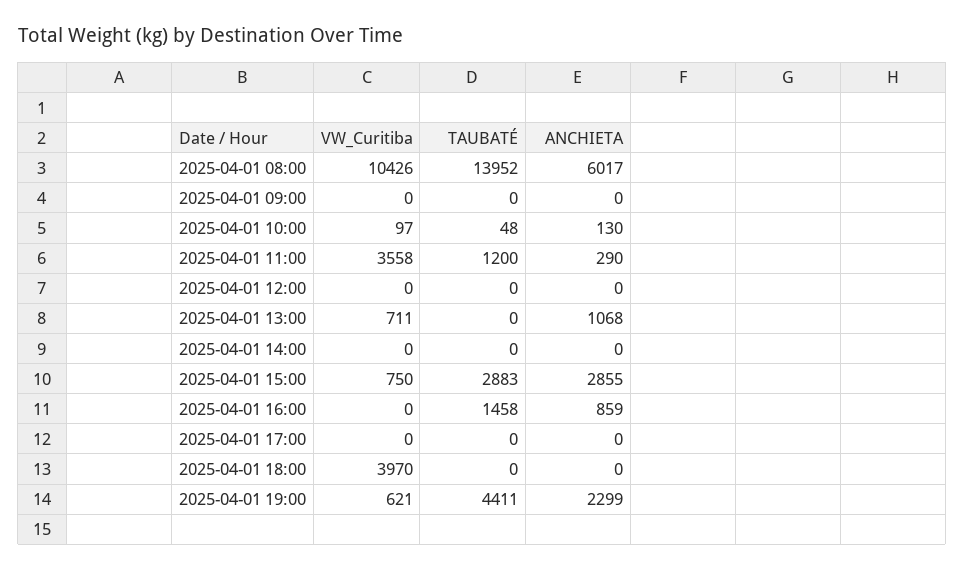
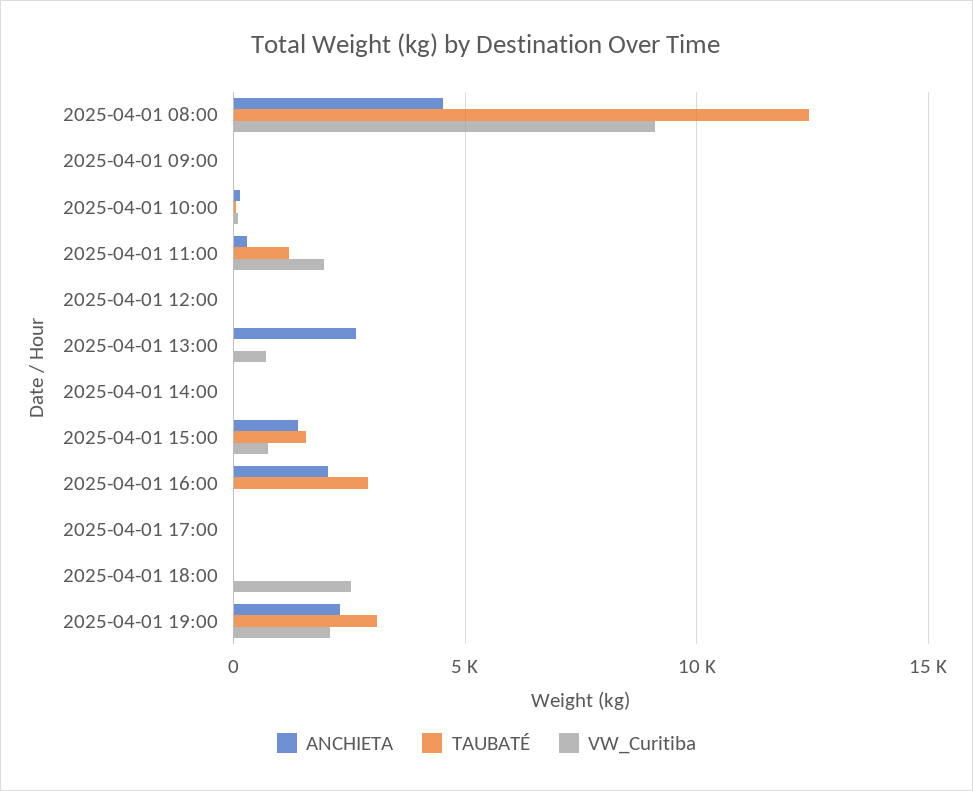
  {
    "VW_Curitiba": {
-     "2025-04-01 08:00": 10426,
+     "2025-04-01 08:00": 9000,
      "2025-04-01 09:00": 0,
      "2025-04-01 10:00": 97,
-     "2025-04-01 11:00": 3558,
+     "2025-04-01 11:00": 2000,
      "2025-04-01 12:00": 0,
      "2025-04-01 13:00": 711,
      "2025-04-01 14:00": 0,
      "2025-04-01 15:00": 750,
      "2025-04-01 16:00": 0,
      "2025-04-01 17:00": 0,
-     "2025-04-01 18:00": 3970,
+     "2025-04-01 18:00": 2500,
-     "2025-04-01 19:00": 621
+     "2025-04-01 19:00": 2000
    },
    "TAUBATÉ": {
-     "2025-04-01 08:00": 13952,
+     "2025-04-01 08:00": 12500,
      "2025-04-01 09:00": 0,
      "2025-04-01 10:00": 48,
      "2025-04-01 11:00": 1200,
      "2025-04-01 12:00": 0,
      "2025-04-01 13:00": 0,
      "2025-04-01 14:00": 0,
-     "2025-04-01 15:00": 2883,
+     "2025-04-01 15:00": 1500,
-     "2025-04-01 16:00": 1458,
+     "2025-04-01 16:00": 3000,
      "2025-04-01 17:00": 0,
      "2025-04-01 18:00": 0,
-     "2025-04-01 19:00": 4411
+     "2025-04-01 19:00": 3000
    },
    "ANCHIETA": {
-     "2025-04-01 08:00": 6017,
+     "2025-04-01 08:00": 4500,
      "2025-04-01 09:00": 0,
      "2025-04-01 10:00": 130,
      "2025-04-01 11:00": 290,
      "2025-04-01 12:00": 0,
-     "2025-04-01 13:00": 1068,
+     "2025-04-01 13:00": 2500,
      "2025-04-01 14:00": 0,
-     "2025-04-01 15:00": 2855,
+     "2025-04-01 15:00": 1500,
-     "2025-04-01 16:00": 859,
+     "2025-04-01 16:00": 2000,
      "2025-04-01 17:00": 0,
      "2025-04-01 18:00": 0,
      "2025-04-01 19:00": 2299
    }
  }

